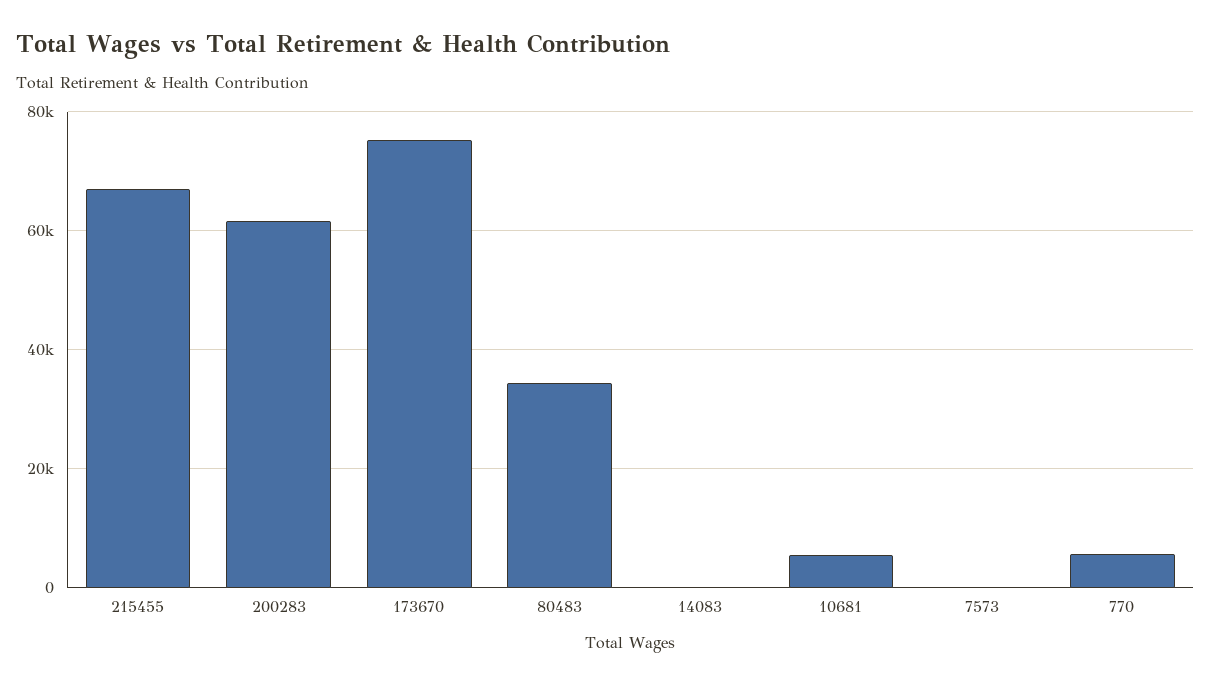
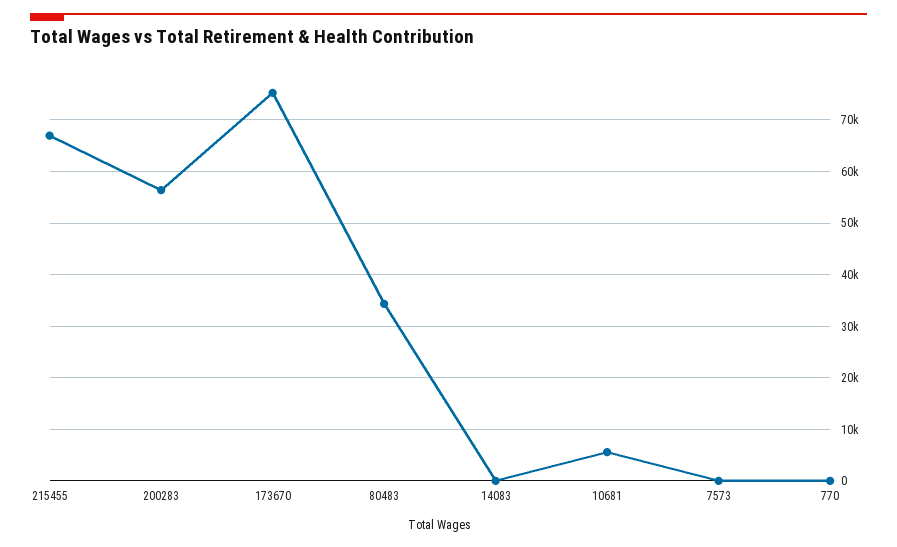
  {
    "215455": 66000,
-   "200283": 62000,
+   "200283": 56000,
    "173670": 76000,
    "80483": 34000,
    "14083": 0,
    "10681": 6000,
    "7573": 0,
-   "770": 6000
+   "770": 0
  }

